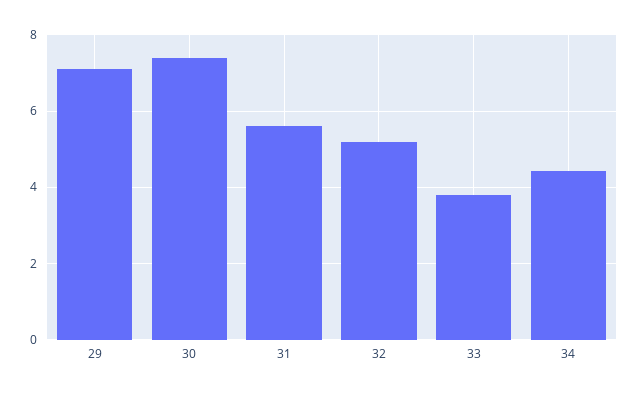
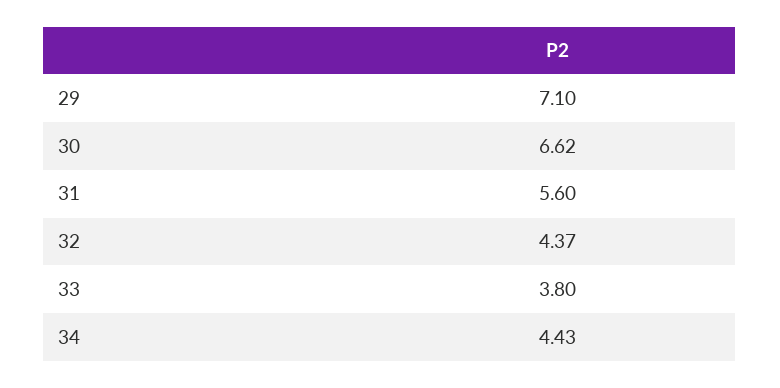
  {
    "29": 7.1,
-   "30": 7.4,
+   "30": 6.62,
    "31": 5.6,
-   "32": 5.2,
+   "32": 4.37,
    "33": 3.8,
    "34": 4.43
  }

